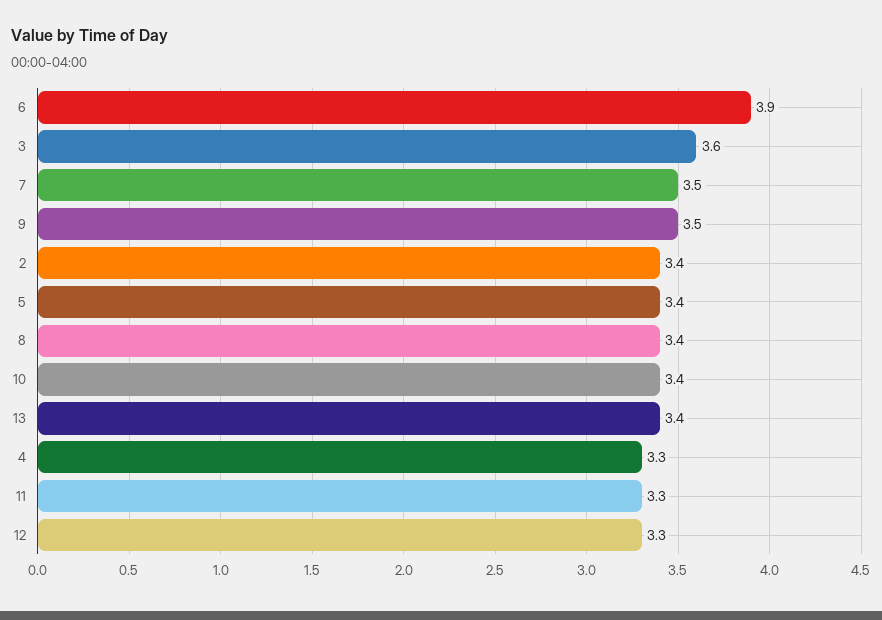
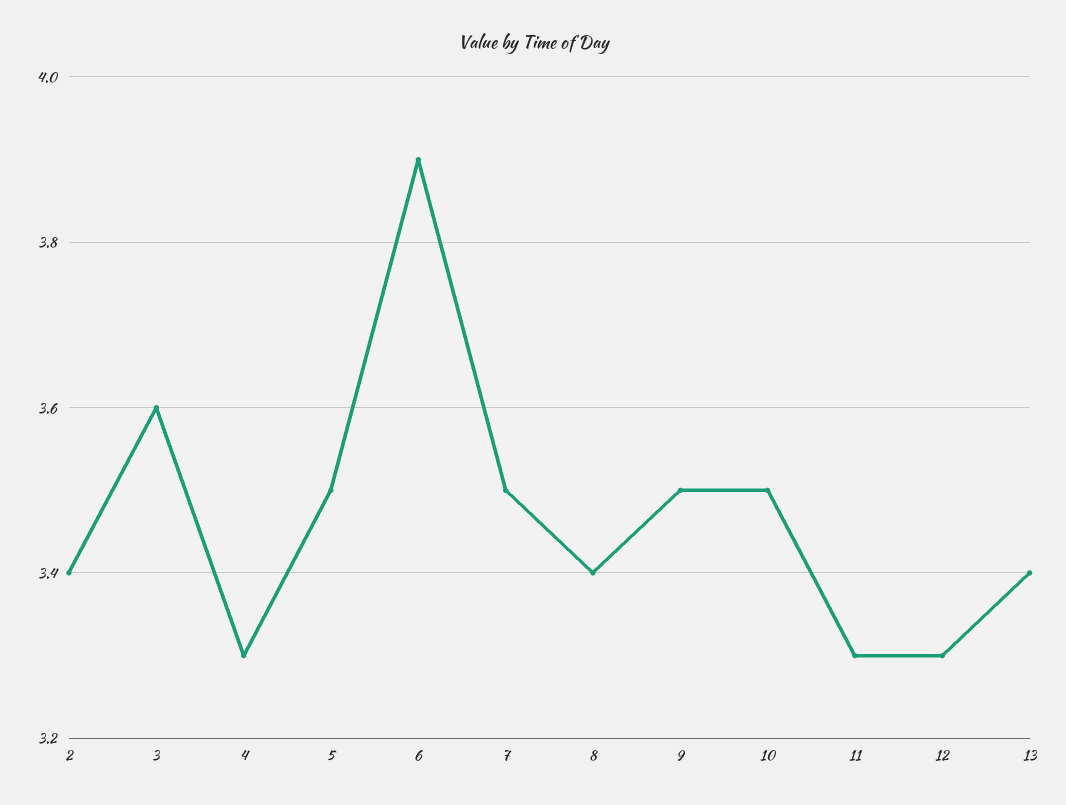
  {
    "6": 3.9,
    "3": 3.6,
    "7": 3.5,
    "9": 3.5,
    "2": 3.4,
-   "5": 3.4,
+   "5": 3.5,
    "8": 3.4,
-   "10": 3.4,
+   "10": 3.5,
    "13": 3.4,
    "4": 3.3,
    "11": 3.3,
    "12": 3.3
  }

